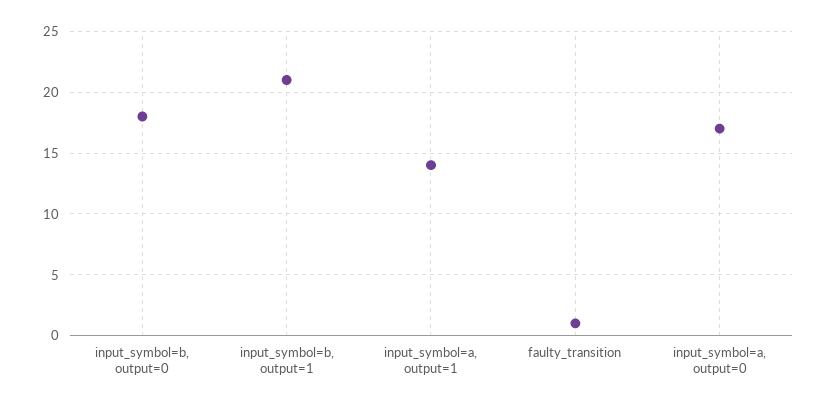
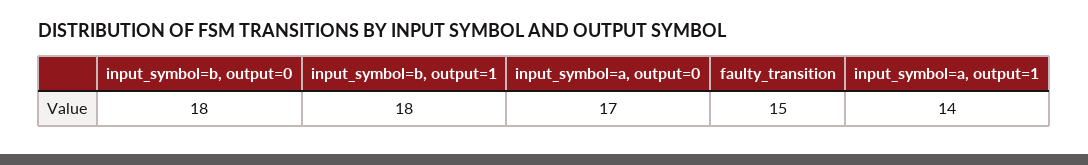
  {
    "input_symbol=b, output=0": 18,
-   "input_symbol=b, output=1": 21,
+   "input_symbol=b, output=1": 18,
    "input_symbol=a, output=1": 14,
-   "faulty_transition": 1,
+   "faulty_transition": 15,
    "input_symbol=a, output=0": 17
  }

